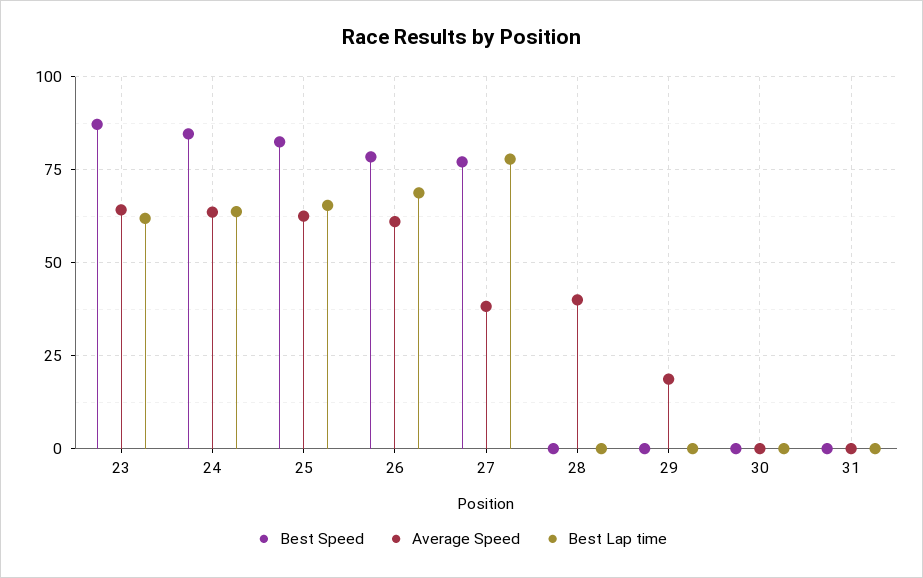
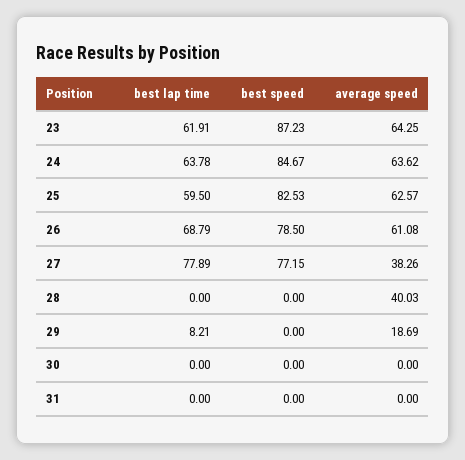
  {
    "Best Speed": {
      "23": 87.23,
      "24": 84.67,
      "25": 82.53,
      "26": 78.5,
      "27": 77.15,
      "28": 0,
      "29": 0,
      "30": 0,
      "31": 0
    },
    "Average Speed": {
      "23": 64.25,
      "24": 63.62,
      "25": 62.57,
      "26": 61.08,
      "27": 38.26,
      "28": 40.03,
      "29": 18.69,
      "30": 0,
      "31": 0
    },
    "Best Lap time": {
      "23": 61.91,
      "24": 63.78,
-     "25": 65,
+     "25": 59.5,
      "26": 68.79,
      "27": 77.89,
      "28": 0,
-     "29": 0,
+     "29": 8.21,
      "30": 0,
      "31": 0
    }
  }

